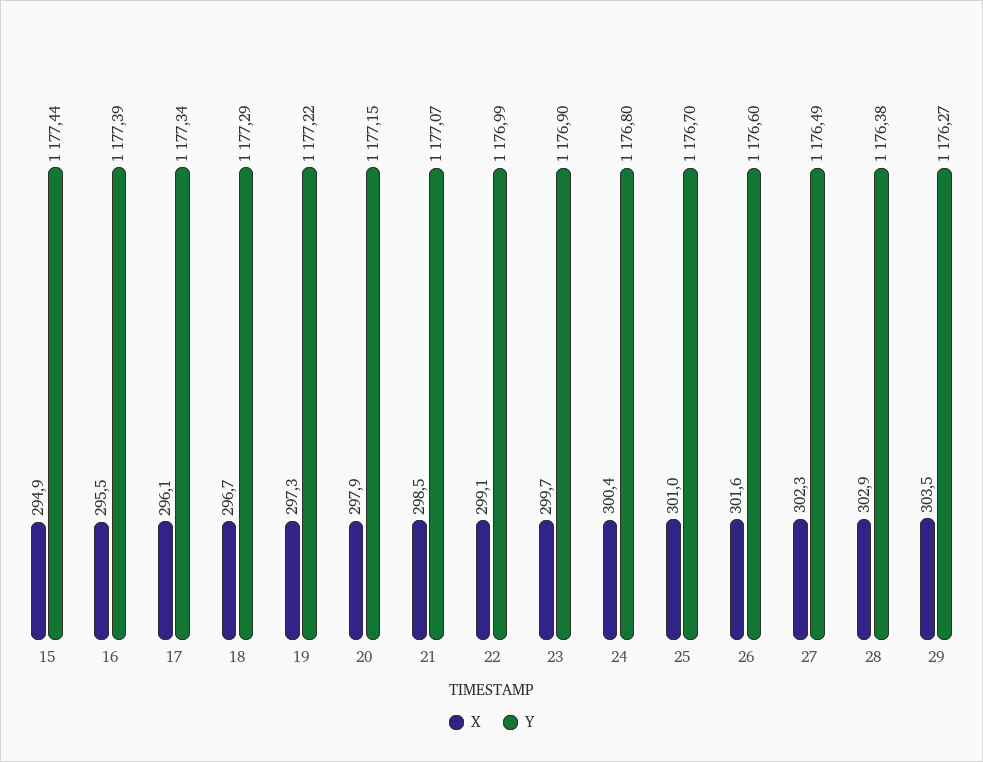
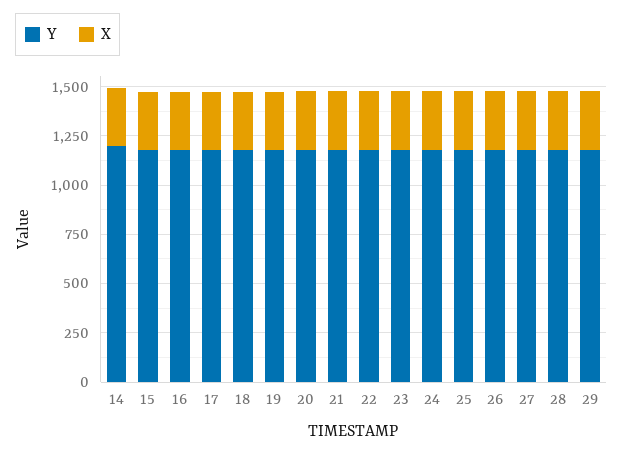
  {
    "X": {
      "15": 294.9,
      "16": 295.5,
      "17": 296.1,
      "18": 296.7,
      "19": 297.3,
      "20": 297.9,
      "21": 298.5,
      "22": 299.1,
      "23": 299.7,
      "24": 300.4,
      "25": 301,
      "26": 301.6,
      "27": 302.3,
      "28": 302.9,
-     "29": 303.5
+     "29": 303.5,
+     "14": 300
    },
    "Y": {
      "15": 1177.44,
      "16": 1177.39,
      "17": 1177.34,
      "18": 1177.29,
      "19": 1177.22,
      "20": 1177.15,
      "21": 1177.07,
      "22": 1176.99,
      "23": 1176.9,
      "24": 1176.8,
      "25": 1176.7,
      "26": 1176.6,
      "27": 1176.49,
      "28": 1176.38,
-     "29": 1176.27
+     "29": 1176.27,
+     "14": 1200
    }
  }

